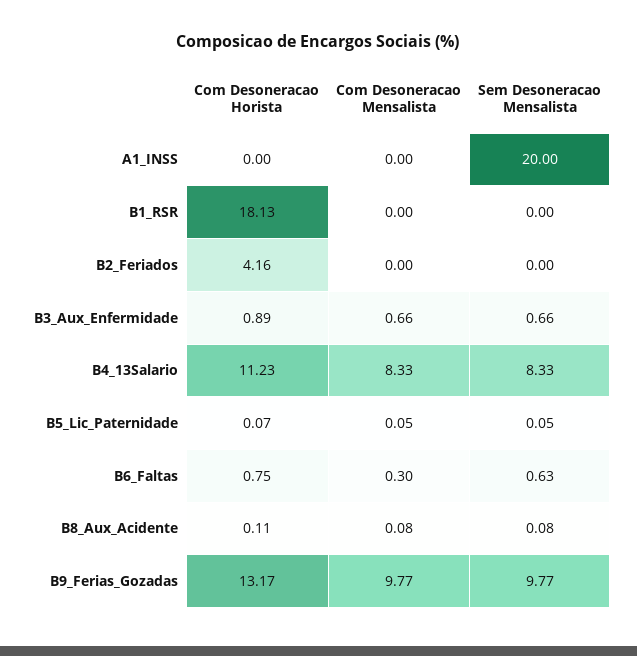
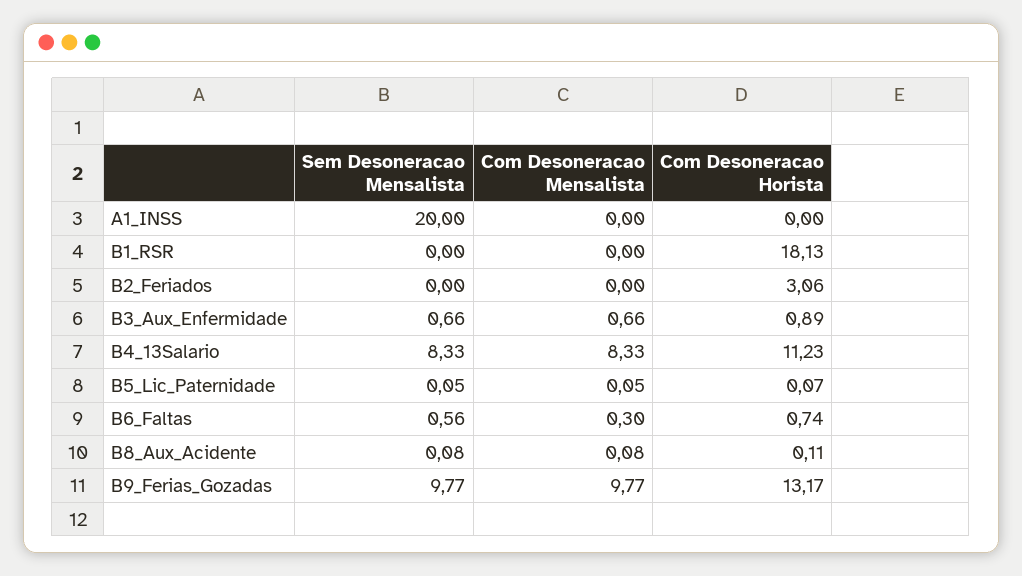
  {
    "Com Desoneracao Horista": {
      "A1_INSS": 0,
      "B1_RSR": 18.13,
-     "B2_Feriados": 4.16,
+     "B2_Feriados": 3.06,
      "B3_Aux_Enfermidade": 0.89,
      "B4_13Salario": 11.23,
      "B5_Lic_Paternidade": 0.07,
-     "B6_Faltas": 0.75,
+     "B6_Faltas": 0.74,
      "B8_Aux_Acidente": 0.11,
      "B9_Ferias_Gozadas": 13.17
    },
    "Com Desoneracao Mensalista": {
      "A1_INSS": 0,
      "B1_RSR": 0,
      "B2_Feriados": 0,
      "B3_Aux_Enfermidade": 0.66,
      "B4_13Salario": 8.33,
      "B5_Lic_Paternidade": 0.05,
      "B6_Faltas": 0.3,
      "B8_Aux_Acidente": 0.08,
      "B9_Ferias_Gozadas": 9.77
    },
    "Sem Desoneracao Mensalista": {
      "A1_INSS": 20,
      "B1_RSR": 0,
      "B2_Feriados": 0,
      "B3_Aux_Enfermidade": 0.66,
      "B4_13Salario": 8.33,
      "B5_Lic_Paternidade": 0.05,
-     "B6_Faltas": 0.63,
+     "B6_Faltas": 0.56,
      "B8_Aux_Acidente": 0.08,
      "B9_Ferias_Gozadas": 9.77
    }
  }

